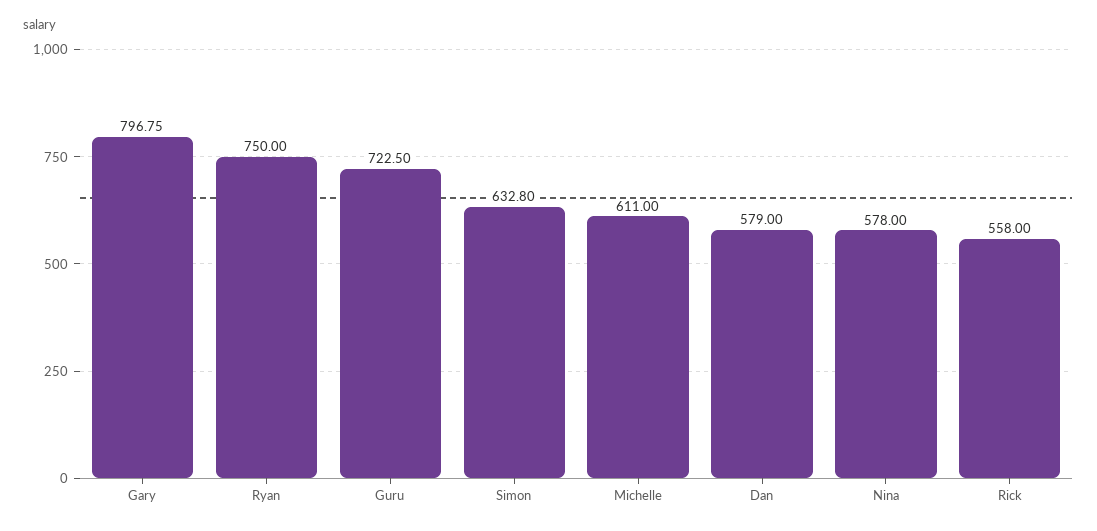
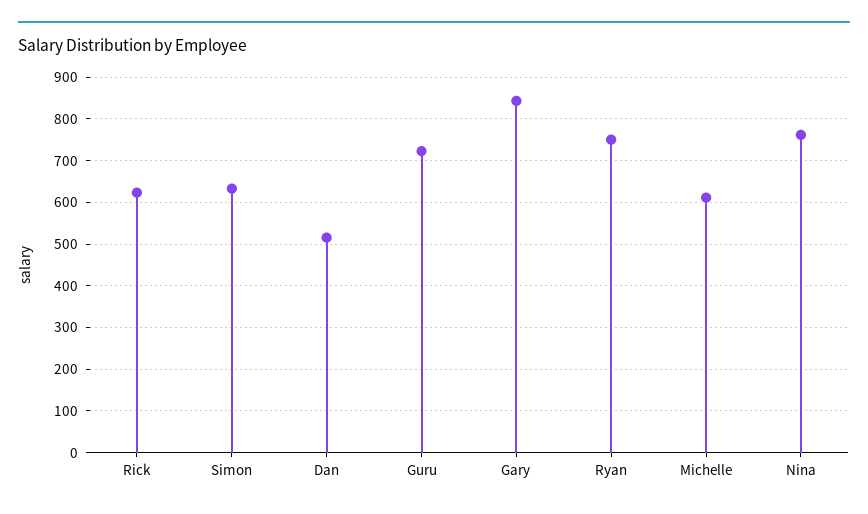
  {
-   "Gary": 796.75,
+   "Gary": 840,
    "Ryan": 750,
    "Guru": 722.5,
    "Simon": 632.8,
    "Michelle": 611,
-   "Dan": 579,
+   "Dan": 520,
-   "Nina": 578,
+   "Nina": 760,
-   "Rick": 558
+   "Rick": 620
  }

